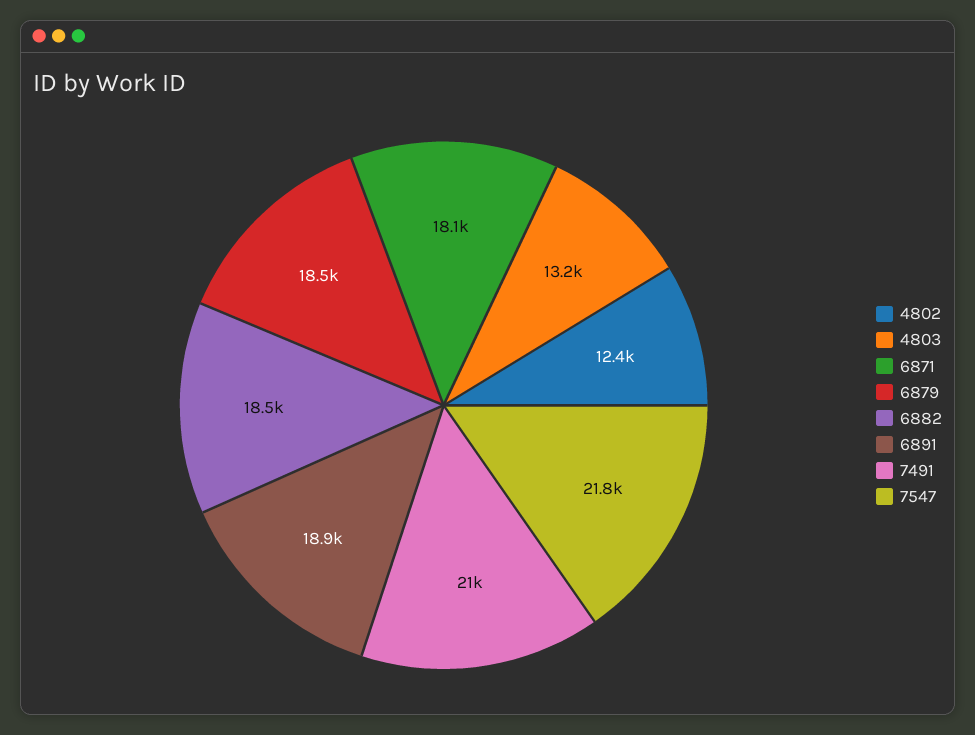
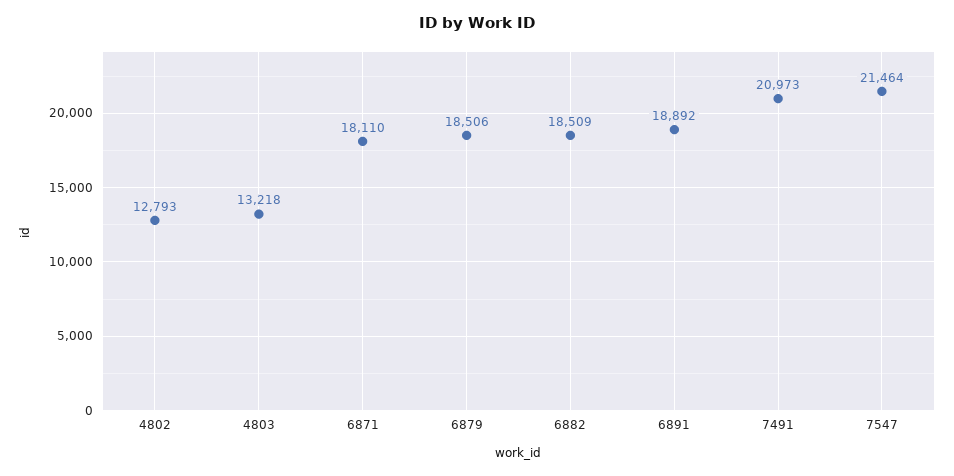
  {
-   "4802": 12400,
+   "4802": 12793,
    "4803": 13218,
    "6871": 18110,
    "6879": 18506,
    "6882": 18509,
    "6891": 18892,
    "7491": 20973,
-   "7547": 21800
+   "7547": 21464
  }

